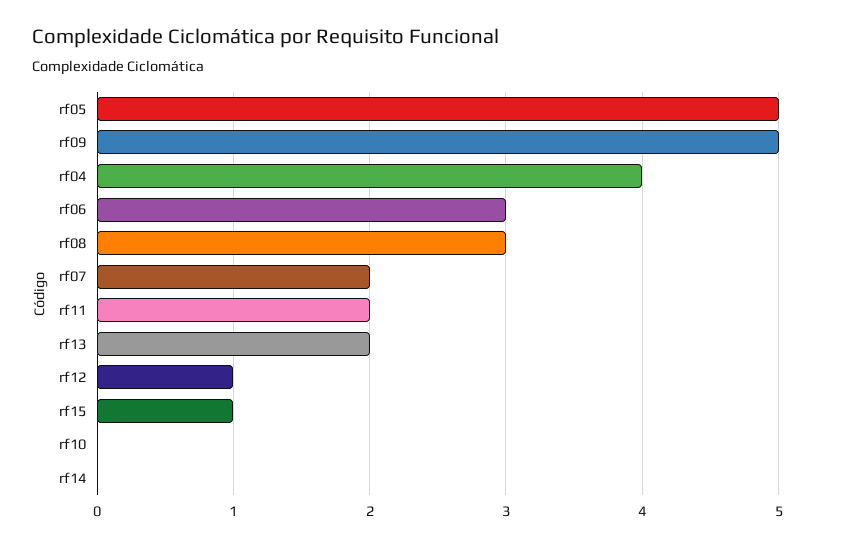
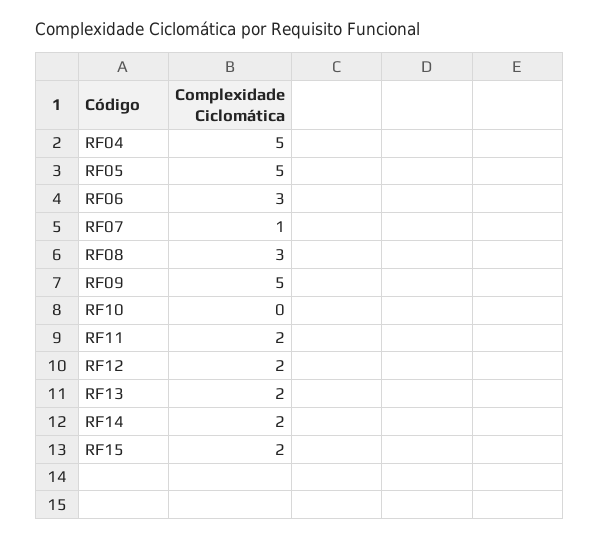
  {
    "rf05": 5,
    "rf09": 5,
-   "rf04": 4,
+   "rf04": 5,
    "rf06": 3,
    "rf08": 3,
-   "rf07": 2,
+   "rf07": 1,
    "rf11": 2,
    "rf13": 2,
-   "rf12": 1,
+   "rf12": 2,
-   "rf15": 1,
+   "rf15": 2,
    "rf10": 0,
-   "rf14": 0
+   "rf14": 2
  }

